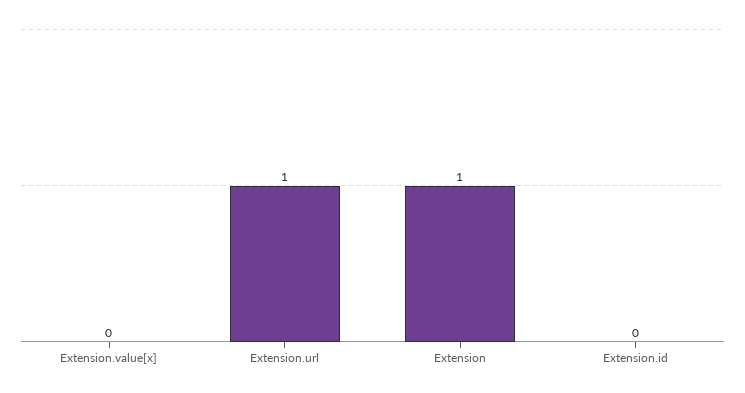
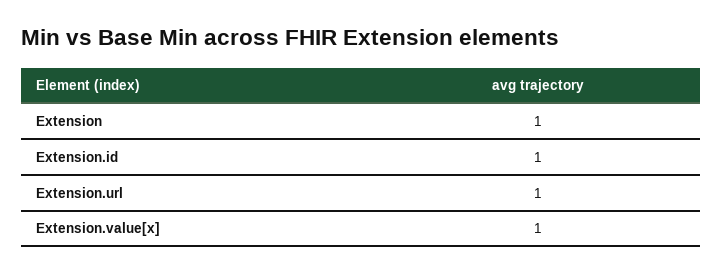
  {
-   "Extension.value[x]": 0,
+   "Extension.value[x]": 1,
    "Extension.url": 1,
    "Extension": 1,
-   "Extension.id": 0
+   "Extension.id": 1
  }

